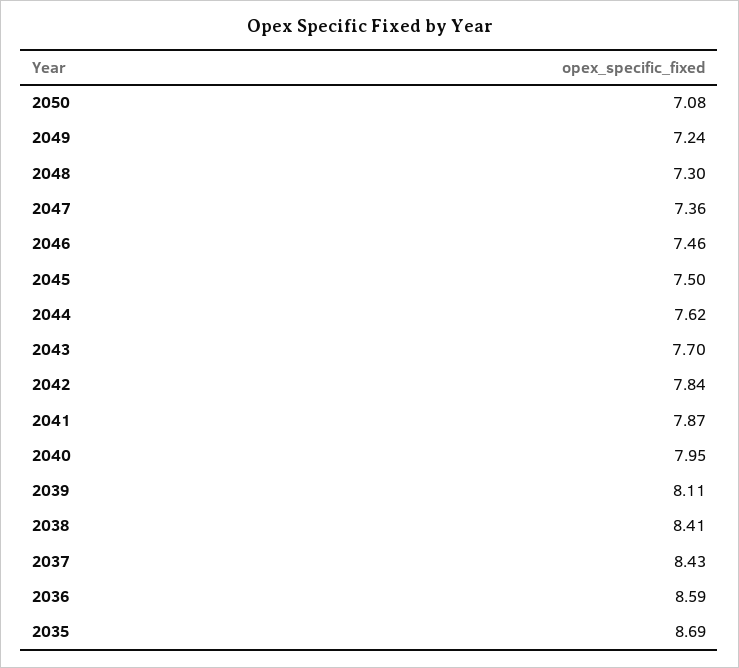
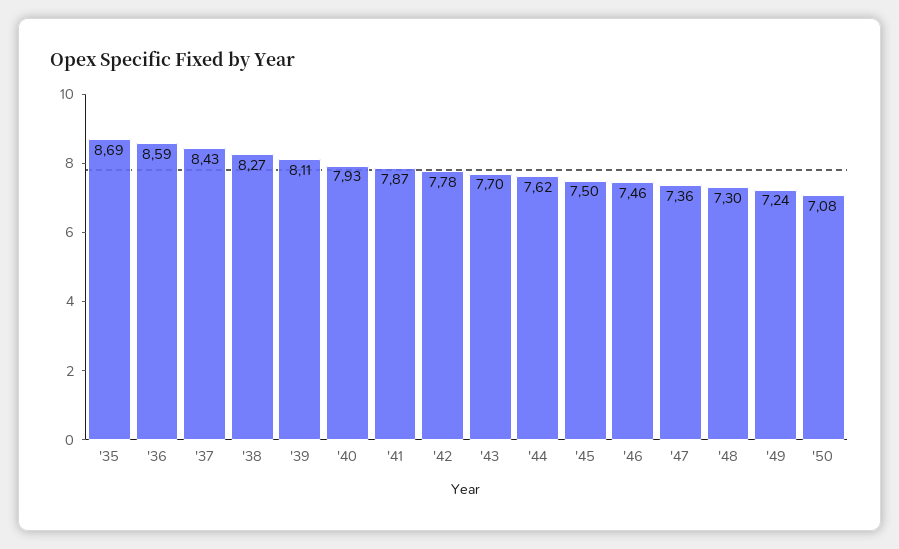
  {
    "2050": 7.08,
    "2049": 7.24,
    "2048": 7.3,
    "2047": 7.36,
    "2046": 7.46,
    "2045": 7.5,
    "2044": 7.62,
    "2043": 7.7,
-   "2042": 7.84,
+   "2042": 7.78,
    "2041": 7.87,
-   "2040": 7.95,
+   "2040": 7.93,
    "2039": 8.11,
-   "2038": 8.41,
+   "2038": 8.27,
    "2037": 8.43,
    "2036": 8.59,
    "2035": 8.69
  }

